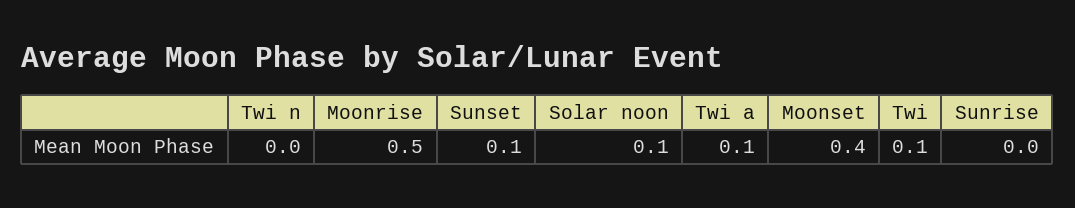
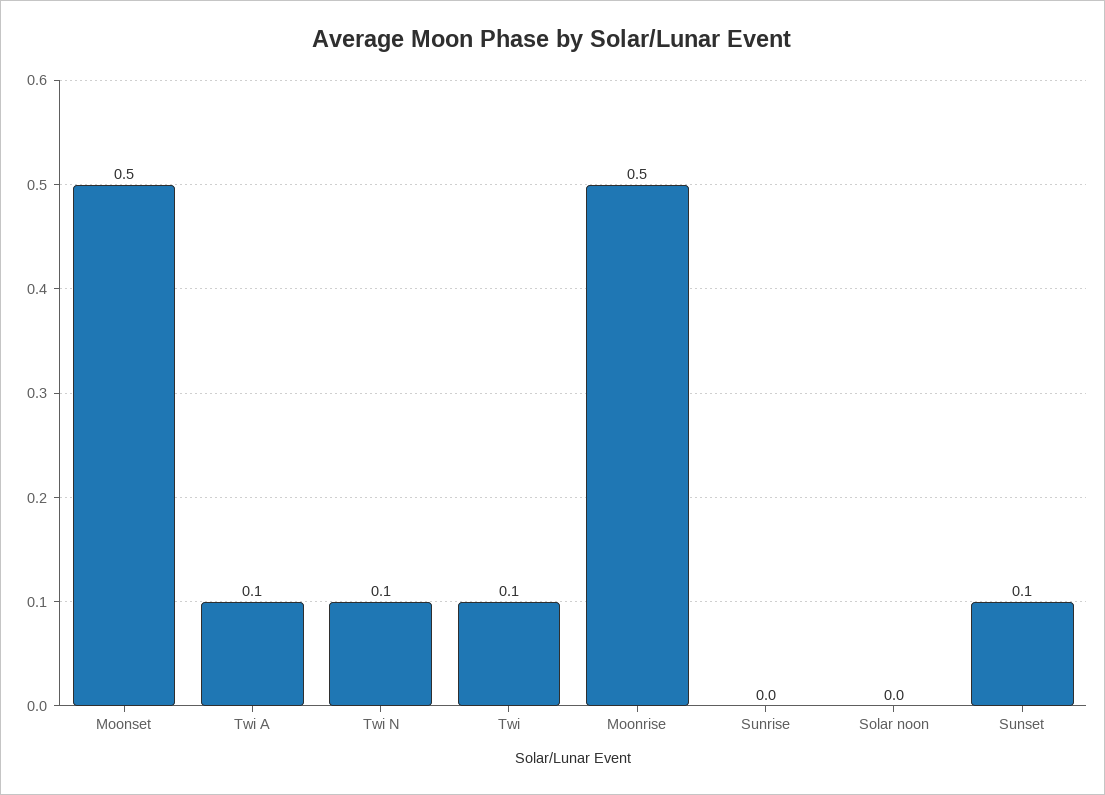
  {
-   "Twi n": 0,
+   "Twi n": 0.1,
    "Moonrise": 0.5,
    "Sunset": 0.1,
-   "Solar noon": 0.1,
+   "Solar noon": 0,
    "Twi a": 0.1,
-   "Moonset": 0.4,
+   "Moonset": 0.5,
    "Twi": 0.1,
    "Sunrise": 0
  }

